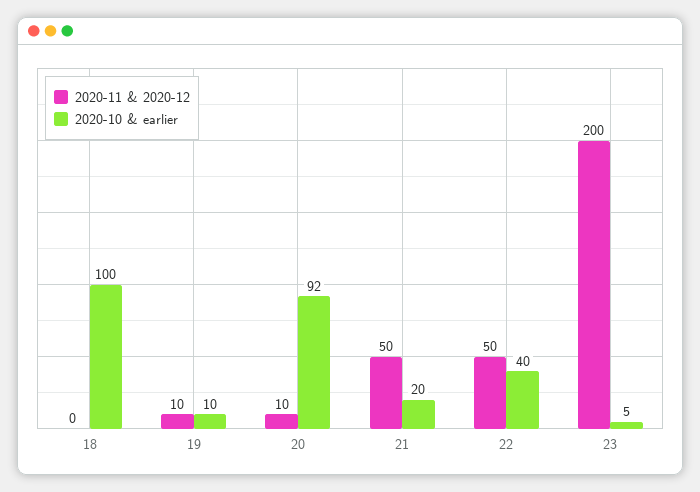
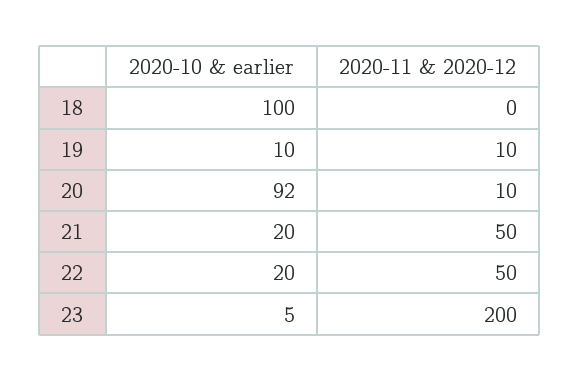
  {
    "2020-11 & 2020-12": {
      "18": 0,
      "19": 10,
      "20": 10,
      "21": 50,
      "22": 50,
      "23": 200
    },
    "2020-10 & earlier": {
      "18": 100,
      "19": 10,
      "20": 92,
      "21": 20,
-     "22": 40,
+     "22": 20,
      "23": 5
    }
  }

